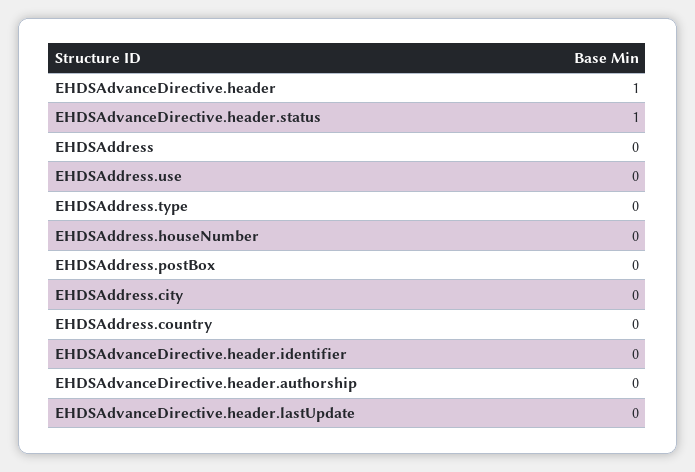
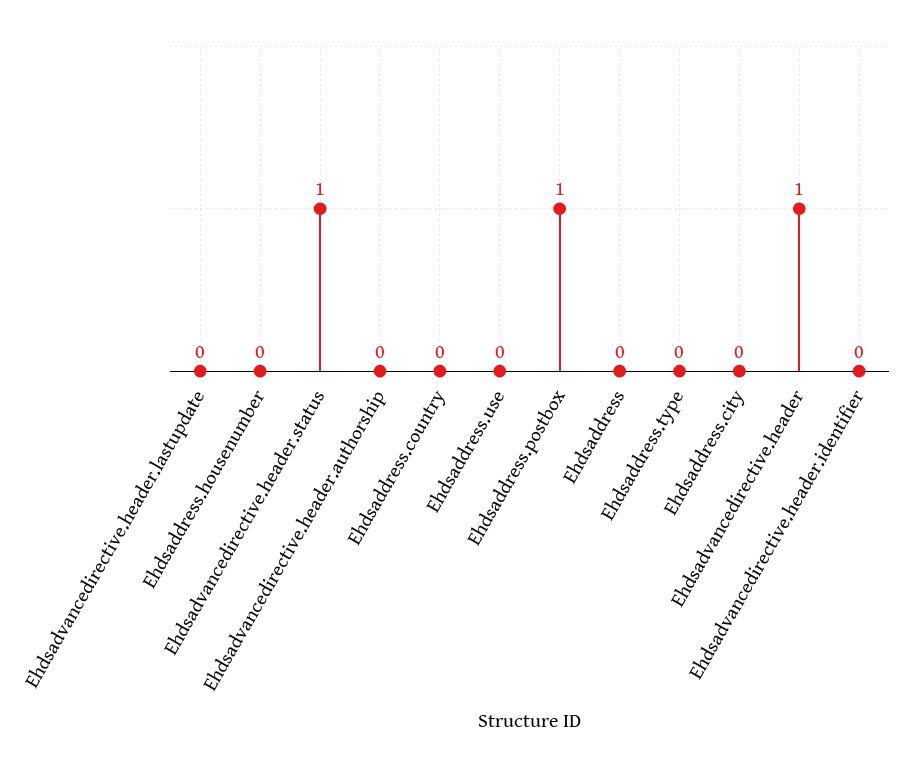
  {
    "EHDSAdvanceDirective.header": 1,
    "EHDSAdvanceDirective.header.status": 1,
    "EHDSAddress": 0,
    "EHDSAddress.use": 0,
    "EHDSAddress.type": 0,
    "EHDSAddress.houseNumber": 0,
-   "EHDSAddress.postBox": 0,
+   "EHDSAddress.postBox": 1,
    "EHDSAddress.city": 0,
    "EHDSAddress.country": 0,
    "EHDSAdvanceDirective.header.identifier": 0,
    "EHDSAdvanceDirective.header.authorship": 0,
    "EHDSAdvanceDirective.header.lastUpdate": 0
  }

